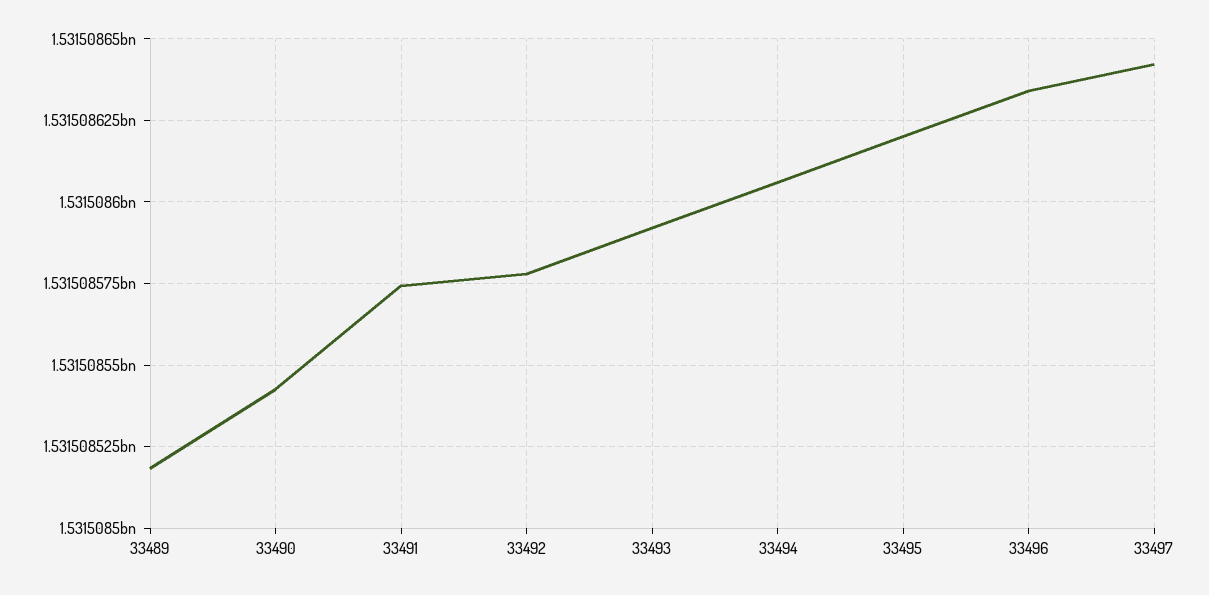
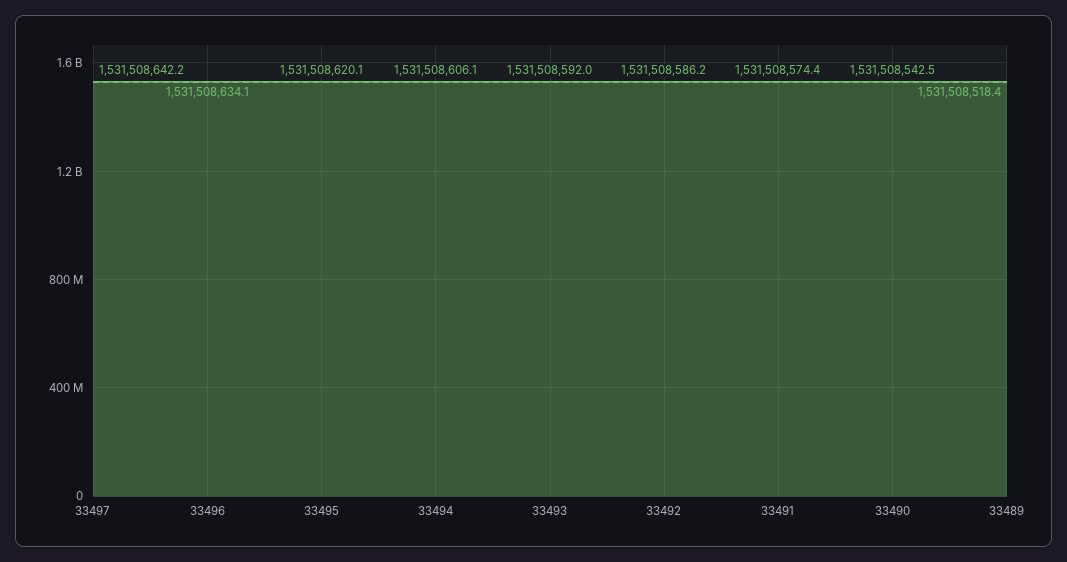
  {
    "33489": 1531508518.4,
    "33490": 1531508542.5,
    "33491": 1531508574.4,
-   "33492": 1531508577.5,
+   "33492": 1531508586.2,
    "33493": 1531508592,
    "33494": 1531508606.1,
    "33495": 1531508620.1,
    "33496": 1531508634.1,
    "33497": 1531508642.2
  }

